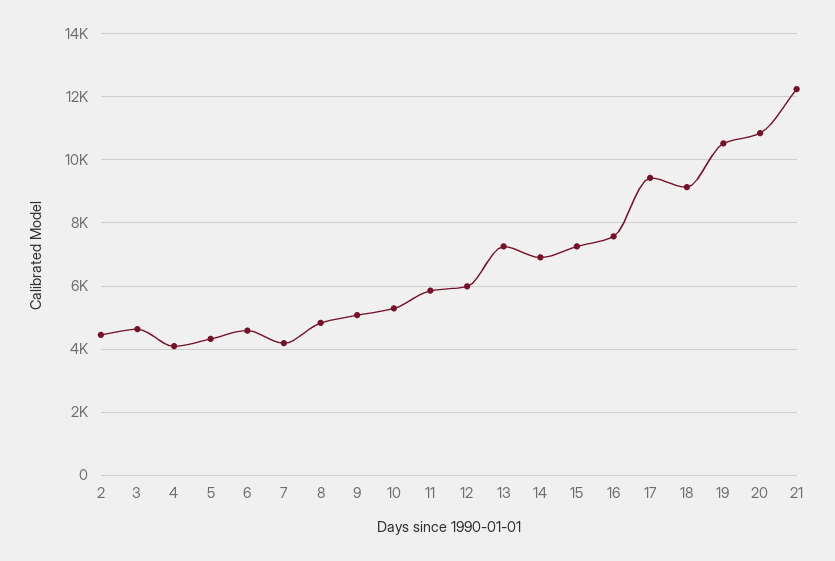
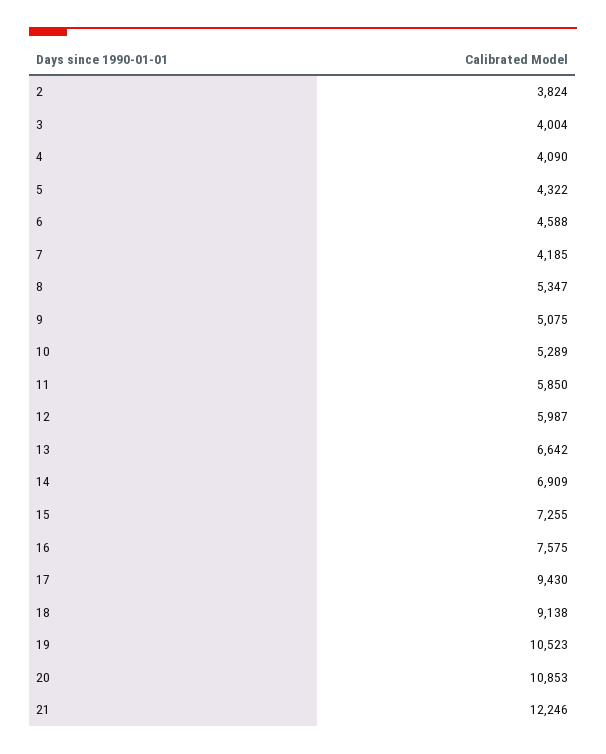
  {
-   "2": 4400,
+   "2": 3824,
-   "3": 4600,
+   "3": 4004,
    "4": 4090,
    "5": 4322,
    "6": 4588,
    "7": 4185,
-   "8": 4800,
+   "8": 5347,
    "9": 5075,
    "10": 5289,
    "11": 5850,
    "12": 5987,
-   "13": 7200,
+   "13": 6642,
    "14": 6909,
    "15": 7255,
    "16": 7575,
    "17": 9430,
    "18": 9138,
    "19": 10523,
    "20": 10853,
    "21": 12246
  }

